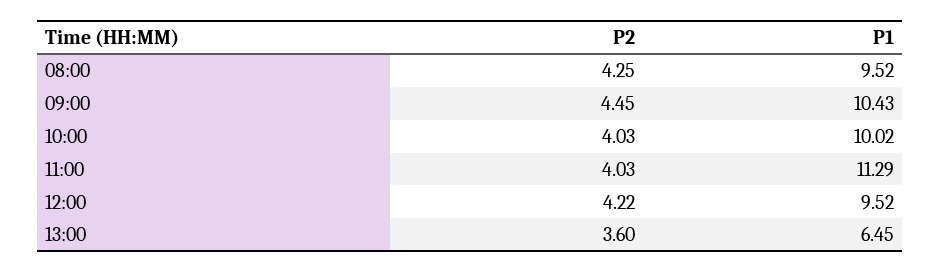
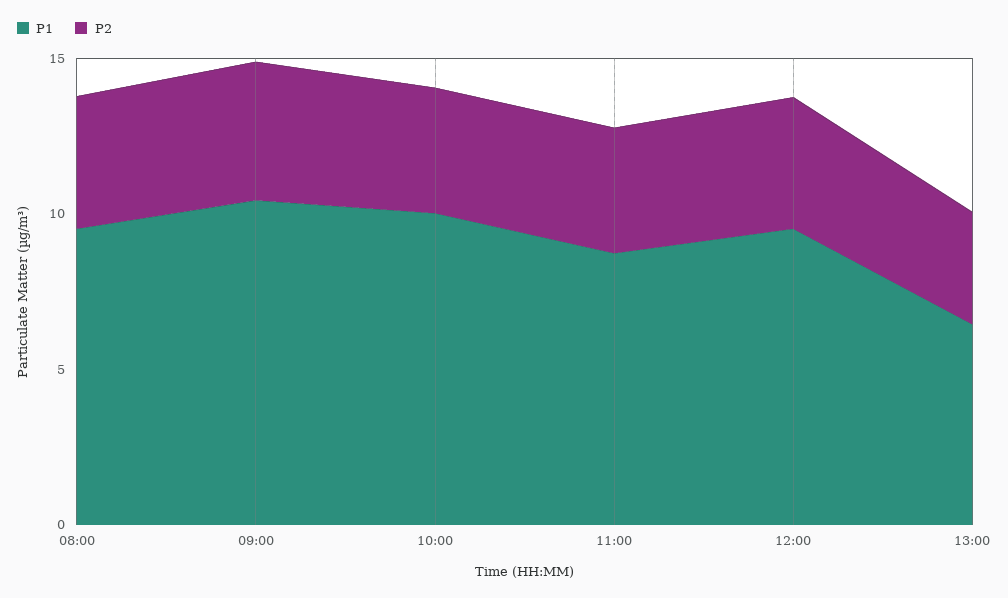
  {
    "P2": {
      "08:00": 4.25,
      "09:00": 4.45,
      "10:00": 4.03,
      "11:00": 4.03,
      "12:00": 4.22,
      "13:00": 3.6
    },
    "P1": {
      "08:00": 9.52,
      "09:00": 10.43,
      "10:00": 10.02,
-     "11:00": 11.29,
+     "11:00": 9,
      "12:00": 9.52,
      "13:00": 6.45
    }
  }

